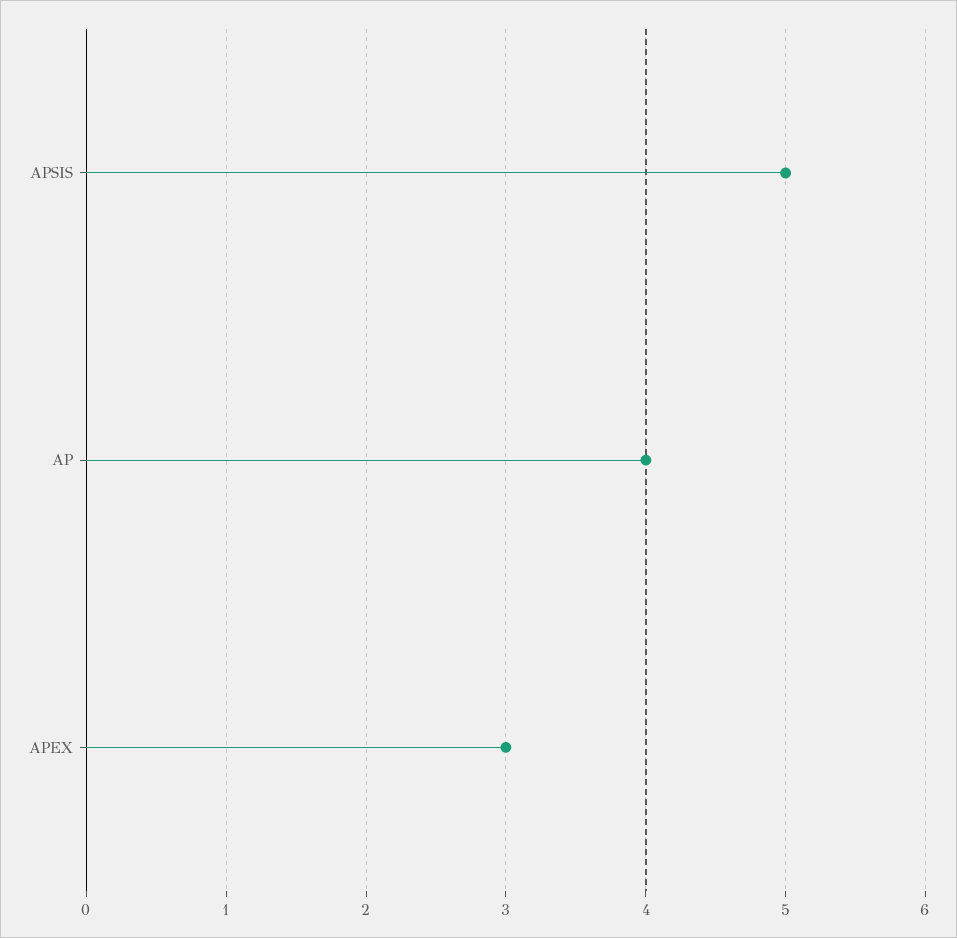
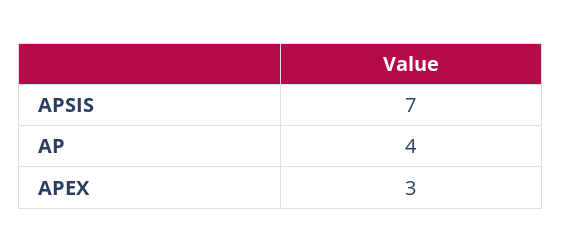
  {
-   "APSIS": 5,
+   "APSIS": 7,
    "AP": 4,
    "APEX": 3
  }

